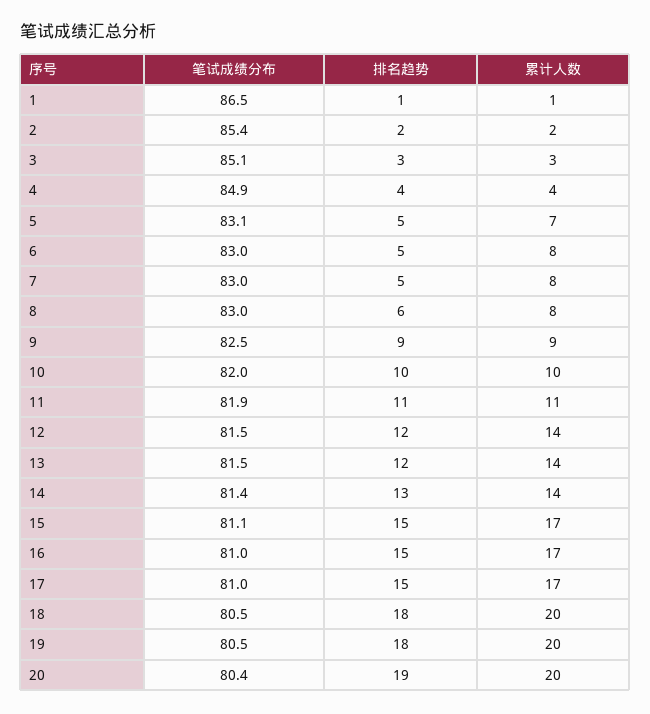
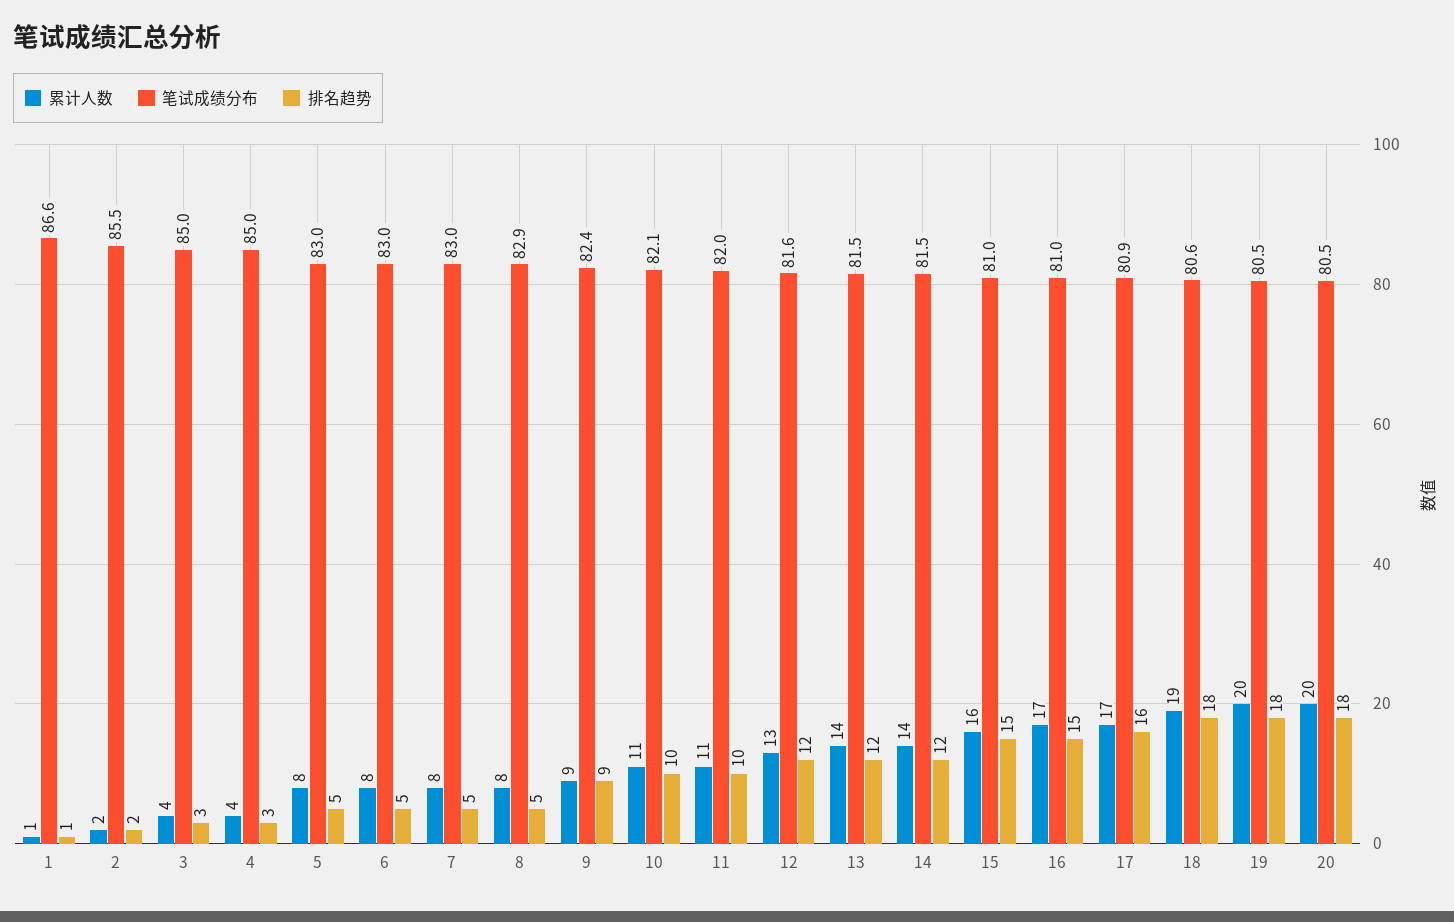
  {
    "笔试成绩分布": {
-     "1": 86.5,
+     "1": 86.6,
-     "2": 85.4,
+     "2": 85.5,
-     "3": 85.1,
+     "3": 85,
-     "4": 84.9,
+     "4": 85,
-     "5": 83.1,
+     "5": 83,
      "6": 83,
      "7": 83,
-     "8": 83,
+     "8": 82.9,
-     "9": 82.5,
+     "9": 82.4,
-     "10": 82,
+     "10": 82.1,
-     "11": 81.9,
+     "11": 82,
-     "12": 81.5,
+     "12": 81.6,
      "13": 81.5,
-     "14": 81.4,
+     "14": 81.5,
-     "15": 81.1,
+     "15": 81,
      "16": 81,
-     "17": 81,
+     "17": 80.9,
-     "18": 80.5,
+     "18": 80.6,
      "19": 80.5,
-     "20": 80.4
+     "20": 80.5
    },
    "排名趋势": {
      "1": 1,
      "2": 2,
      "3": 3,
-     "4": 4,
+     "4": 3,
      "5": 5,
      "6": 5,
      "7": 5,
-     "8": 6,
+     "8": 5,
      "9": 9,
      "10": 10,
-     "11": 11,
+     "11": 10,
      "12": 12,
      "13": 12,
-     "14": 13,
+     "14": 12,
      "15": 15,
      "16": 15,
-     "17": 15,
+     "17": 16,
      "18": 18,
      "19": 18,
-     "20": 19
+     "20": 18
    },
    "累计人数": {
      "1": 1,
      "2": 2,
-     "3": 3,
+     "3": 4,
      "4": 4,
-     "5": 7,
+     "5": 8,
      "6": 8,
      "7": 8,
      "8": 8,
      "9": 9,
-     "10": 10,
+     "10": 11,
      "11": 11,
-     "12": 14,
+     "12": 13,
      "13": 14,
      "14": 14,
-     "15": 17,
+     "15": 16,
      "16": 17,
      "17": 17,
-     "18": 20,
+     "18": 19,
      "19": 20,
      "20": 20
    }
  }

